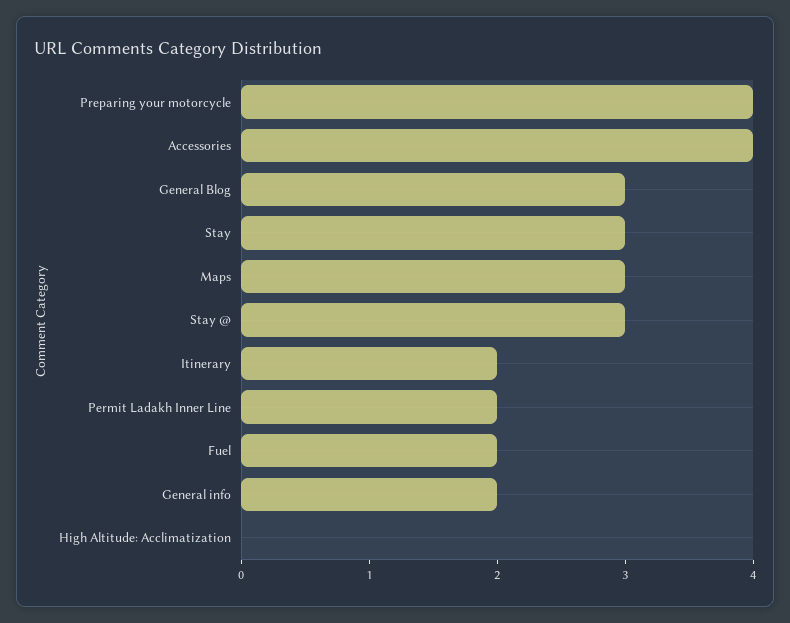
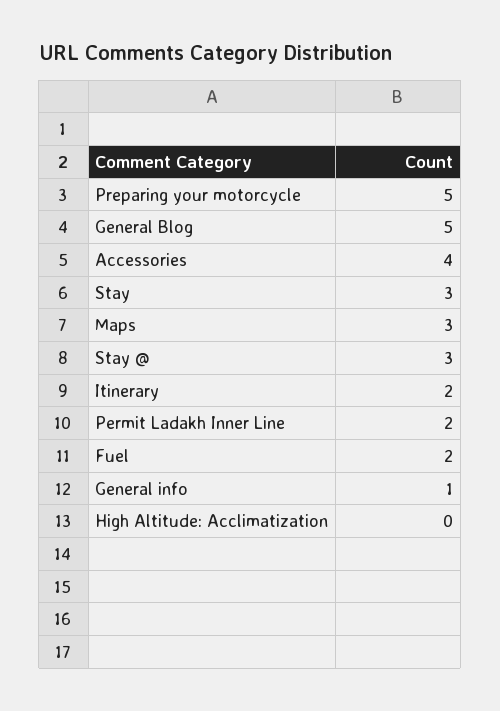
  {
-   "Preparing your motorcycle": 4,
+   "Preparing your motorcycle": 5,
    "Accessories": 4,
-   "General Blog": 3,
+   "General Blog": 5,
    "Stay": 3,
    "Maps": 3,
    "Stay @": 3,
    "Itinerary": 2,
    "Permit Ladakh Inner Line": 2,
    "Fuel": 2,
-   "General info": 2,
+   "General info": 1,
    "High Altitude: Acclimatization": 0
  }

